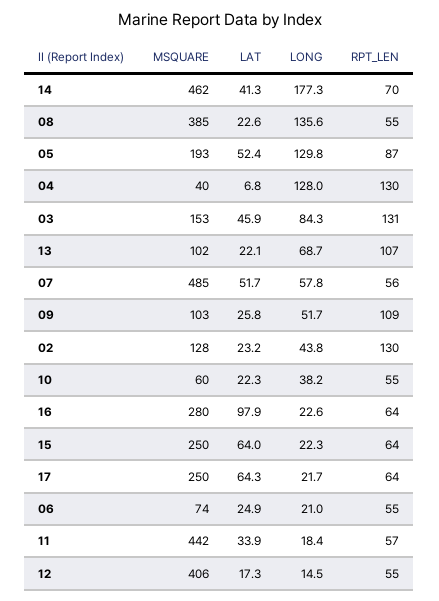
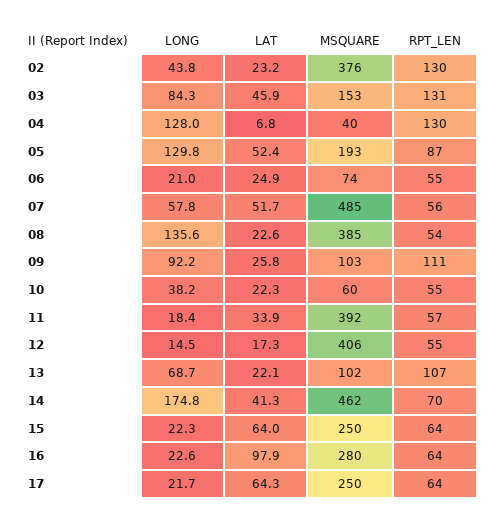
  {
    "MSQUARE": {
      "14": 462,
      "08": 385,
      "05": 193,
      "04": 40,
      "03": 153,
      "13": 102,
      "07": 485,
      "09": 103,
-     "02": 128,
+     "02": 376,
      "10": 60,
      "16": 280,
      "15": 250,
      "17": 250,
      "06": 74,
-     "11": 442,
+     "11": 392,
      "12": 406
    },
    "LAT": {
      "14": 41.3,
      "08": 22.6,
      "05": 52.4,
      "04": 6.8,
      "03": 45.9,
      "13": 22.1,
      "07": 51.7,
      "09": 25.8,
      "02": 23.2,
      "10": 22.3,
      "16": 97.9,
      "15": 64,
      "17": 64.3,
      "06": 24.9,
      "11": 33.9,
      "12": 17.3
    },
    "LONG": {
-     "14": 177.3,
+     "14": 174.8,
      "08": 135.6,
      "05": 129.8,
      "04": 128,
      "03": 84.3,
      "13": 68.7,
      "07": 57.8,
-     "09": 51.7,
+     "09": 92.2,
      "02": 43.8,
      "10": 38.2,
      "16": 22.6,
      "15": 22.3,
      "17": 21.7,
      "06": 21,
      "11": 18.4,
      "12": 14.5
    },
    "RPT_LEN": {
      "14": 70,
-     "08": 55,
+     "08": 54,
      "05": 87,
      "04": 130,
      "03": 131,
      "13": 107,
      "07": 56,
-     "09": 109,
+     "09": 111,
      "02": 130,
      "10": 55,
      "16": 64,
      "15": 64,
      "17": 64,
      "06": 55,
      "11": 57,
      "12": 55
    }
  }

